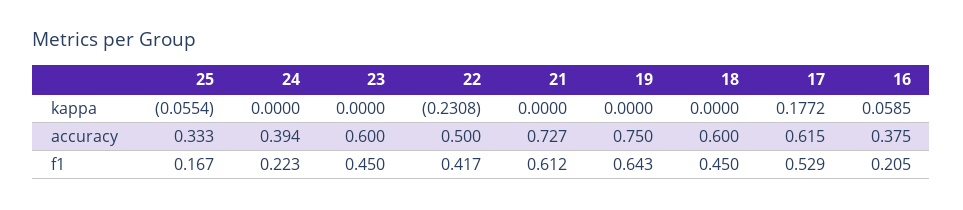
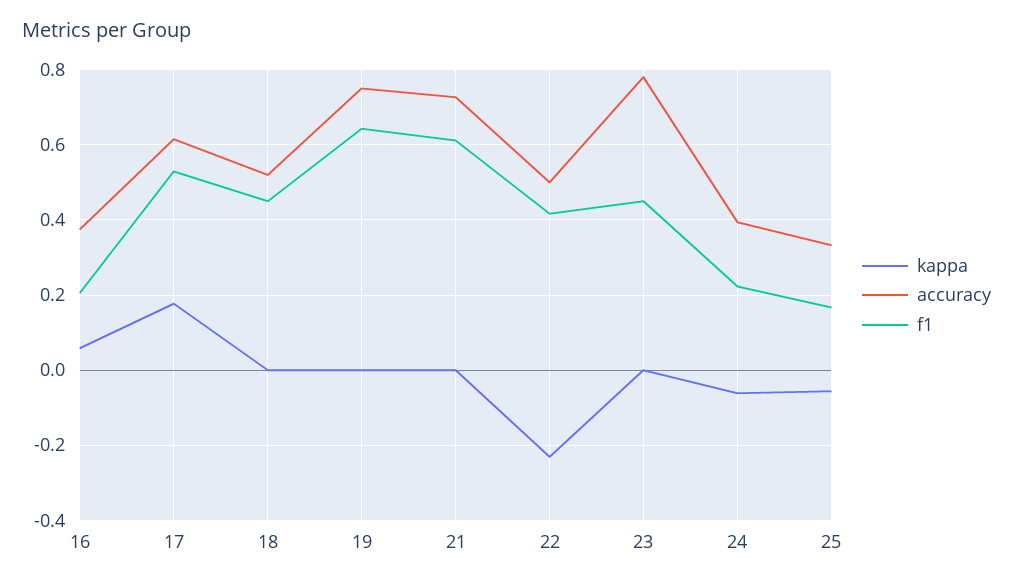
  {
    "kappa": {
      "25": -0.0554,
-     "24": 0,
+     "24": -0.06,
      "23": 0,
      "22": -0.2308,
      "21": 0,
      "19": 0,
      "18": 0,
      "17": 0.1772,
      "16": 0.0585
    },
    "accuracy": {
      "25": 0.333,
      "24": 0.394,
-     "23": 0.6,
+     "23": 0.78,
      "22": 0.5,
      "21": 0.727,
      "19": 0.75,
-     "18": 0.6,
+     "18": 0.52,
      "17": 0.615,
      "16": 0.375
    },
    "f1": {
      "25": 0.167,
      "24": 0.223,
      "23": 0.45,
      "22": 0.417,
      "21": 0.612,
      "19": 0.643,
      "18": 0.45,
      "17": 0.529,
      "16": 0.205
    }
  }

